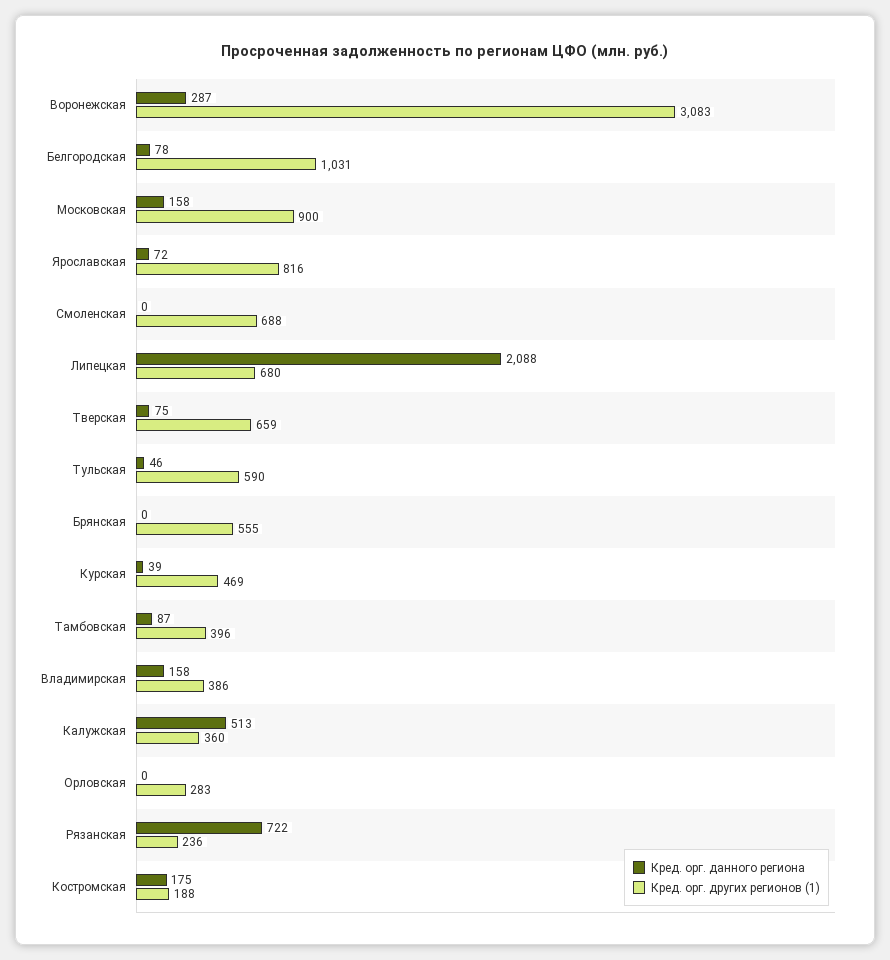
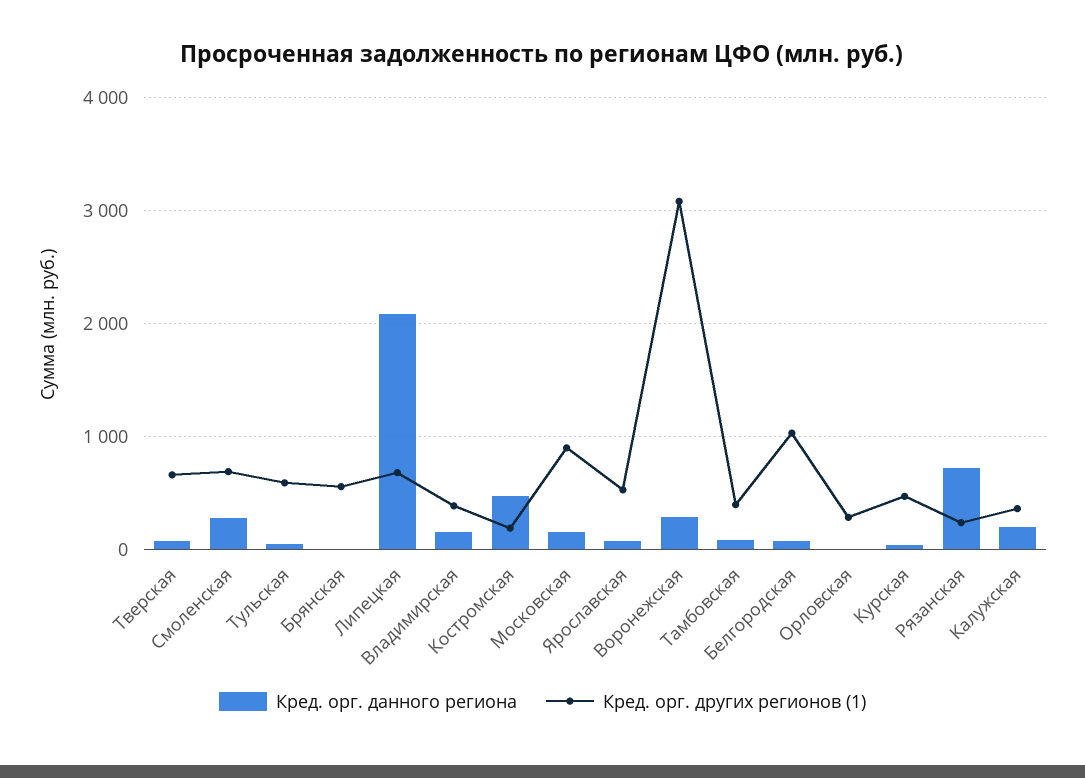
  {
    "Кред. орг. данного региона": {
      "Воронежская": 287,
      "Белгородская": 78,
      "Московская": 158,
      "Ярославская": 72,
-     "Смоленская": 0,
+     "Смоленская": 300,
      "Липецкая": 2088,
      "Тверская": 75,
      "Тульская": 46,
      "Брянская": 0,
      "Курская": 39,
      "Тамбовская": 87,
      "Владимирская": 158,
-     "Калужская": 513,
+     "Калужская": 200,
      "Орловская": 0,
      "Рязанская": 722,
-     "Костромская": 175
+     "Костромская": 500
    },
    "Кред. орг. других регионов (1)": {
      "Воронежская": 3083,
      "Белгородская": 1031,
      "Московская": 900,
-     "Ярославская": 816,
+     "Ярославская": 500,
      "Смоленская": 688,
      "Липецкая": 680,
      "Тверская": 659,
      "Тульская": 590,
      "Брянская": 555,
      "Курская": 469,
      "Тамбовская": 396,
      "Владимирская": 386,
      "Калужская": 360,
      "Орловская": 283,
      "Рязанская": 236,
      "Костромская": 188
    }
  }

